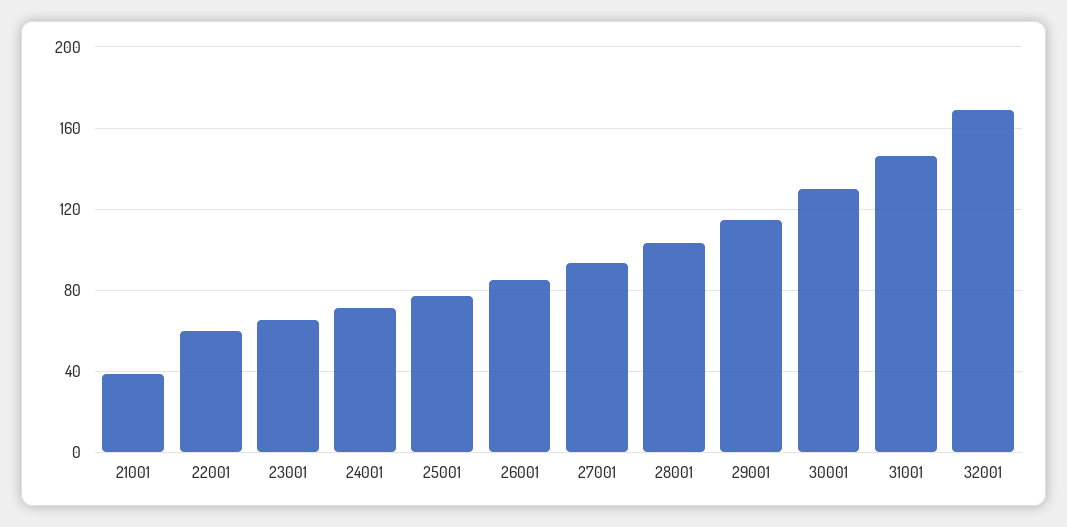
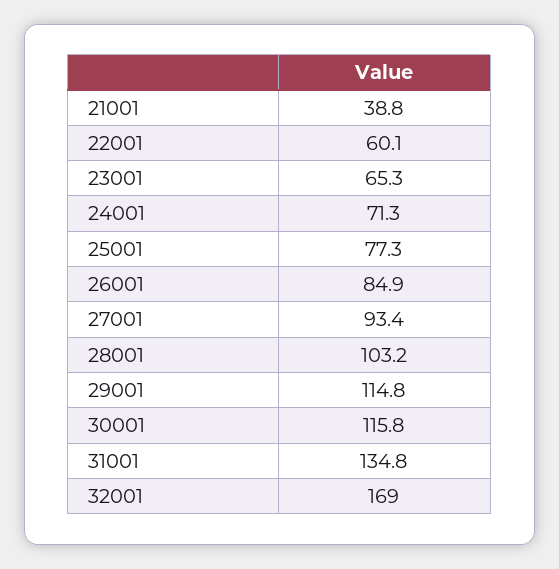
  {
    "21001": 38.8,
    "22001": 60.1,
    "23001": 65.3,
    "24001": 71.3,
    "25001": 77.3,
    "26001": 84.9,
    "27001": 93.4,
    "28001": 103.2,
    "29001": 114.8,
-   "30001": 130,
+   "30001": 115.8,
-   "31001": 145,
+   "31001": 134.8,
    "32001": 169
  }

